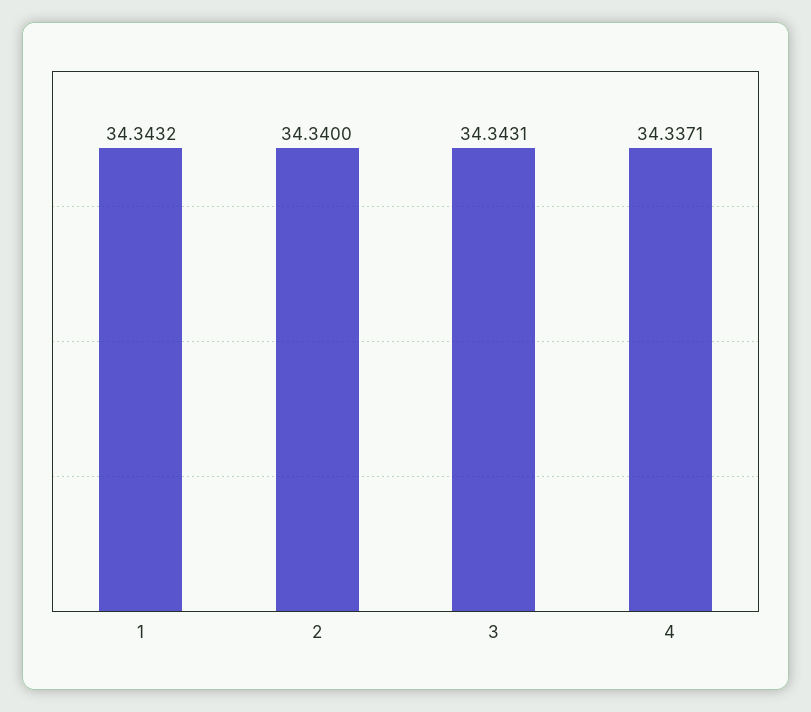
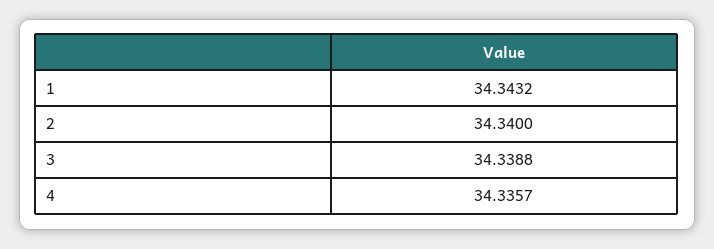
  {
    "1": 34.3432,
    "2": 34.34,
-   "3": 34.3431,
+   "3": 34.3388,
-   "4": 34.3371
+   "4": 34.3357
  }

